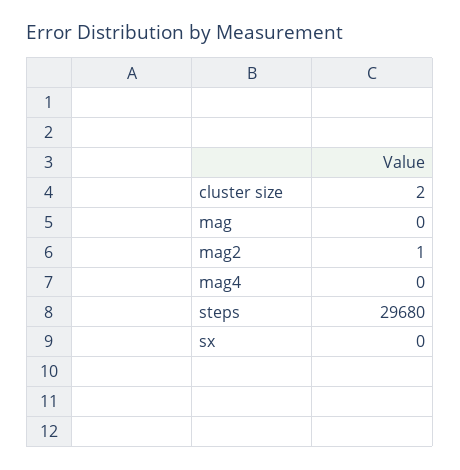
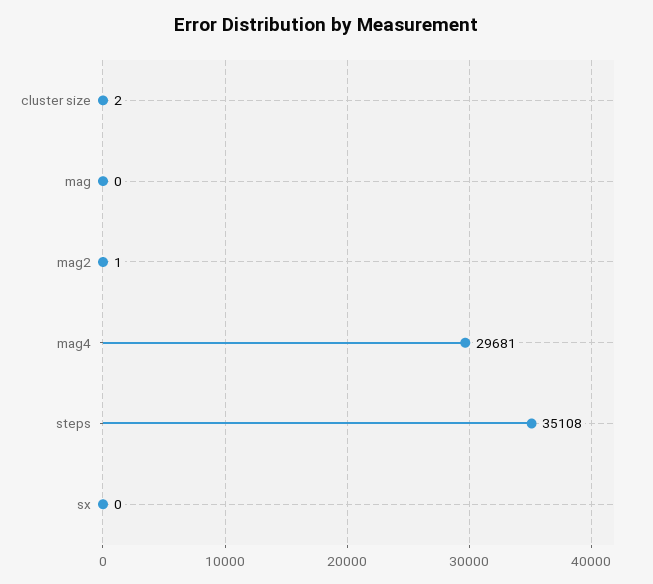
  {
    "cluster size": 2,
    "mag": 0,
    "mag2": 1,
-   "mag4": 0,
+   "mag4": 29681,
-   "steps": 29680,
+   "steps": 35108,
    "sx": 0
  }

